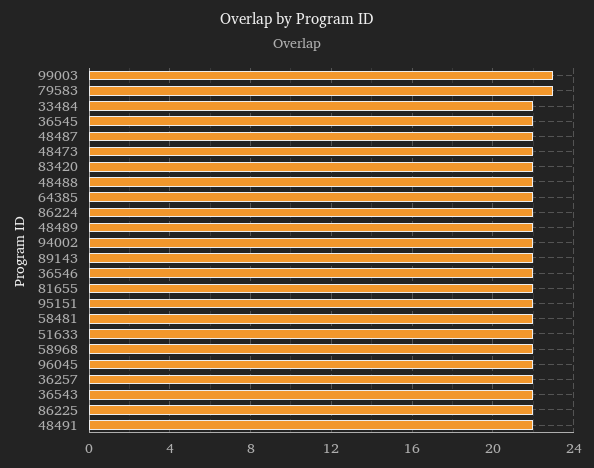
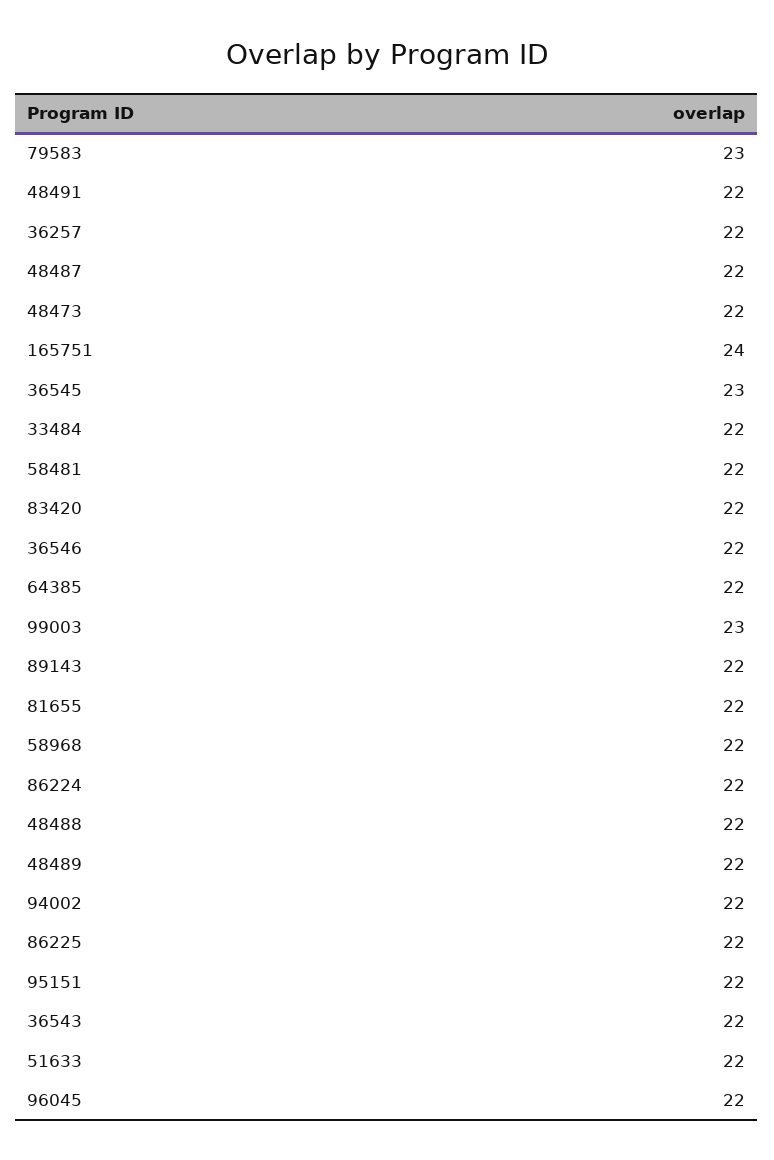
  {
    "99003": 23,
    "79583": 23,
    "33484": 22,
-   "36545": 22,
+   "36545": 23,
    "48487": 22,
    "48473": 22,
    "83420": 22,
    "48488": 22,
    "64385": 22,
    "86224": 22,
    "48489": 22,
    "94002": 22,
    "89143": 22,
    "36546": 22,
    "81655": 22,
    "95151": 22,
    "58481": 22,
    "51633": 22,
    "58968": 22,
    "96045": 22,
    "36257": 22,
    "36543": 22,
    "86225": 22,
-   "48491": 22
+   "48491": 22,
+   "165751": 24
  }

